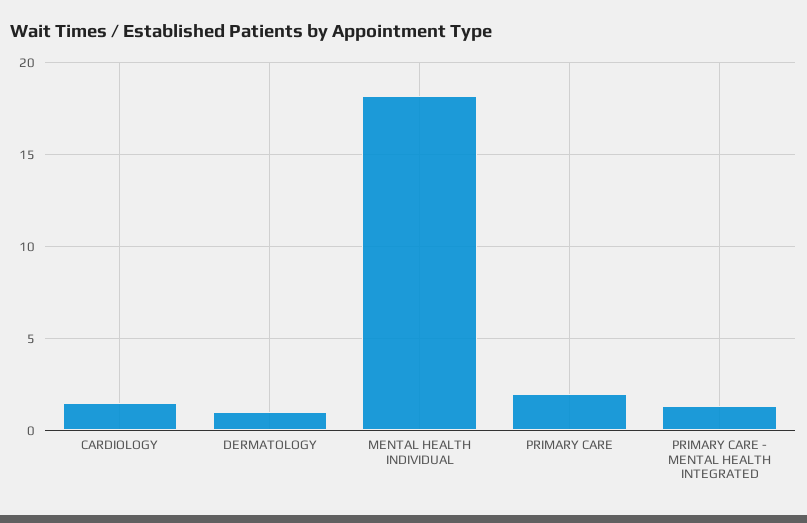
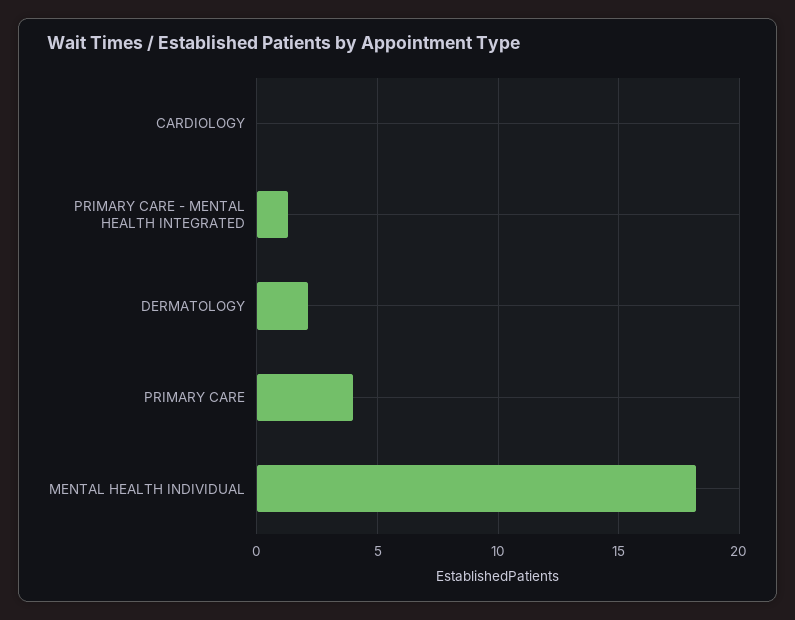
  {
-   "CARDIOLOGY": 1.5,
+   "CARDIOLOGY": 0,
-   "DERMATOLOGY": 1,
+   "DERMATOLOGY": 2,
    "MENTAL HEALTH INDIVIDUAL": 18,
-   "PRIMARY CARE": 2,
+   "PRIMARY CARE": 4,
    "PRIMARY CARE - MENTAL HEALTH INTEGRATED": 1.5
  }

